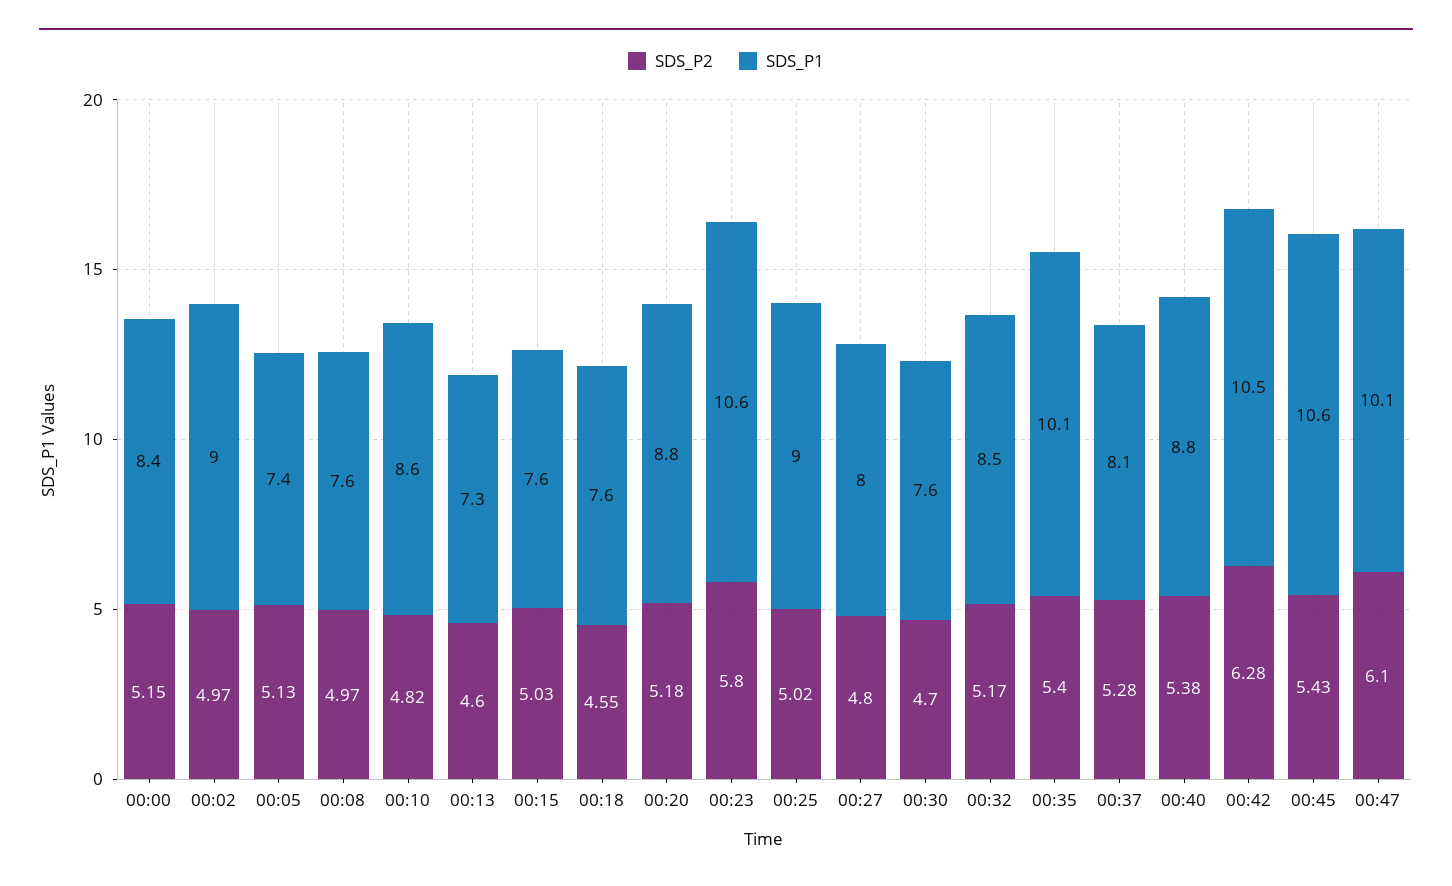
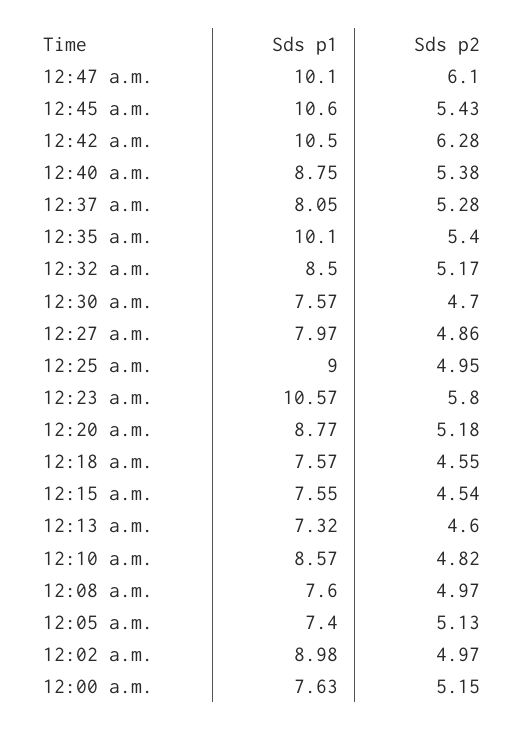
  {
    "SDS_P2": {
      "00:00": 5.15,
      "00:02": 4.97,
      "00:05": 5.13,
      "00:08": 4.97,
      "00:10": 4.82,
      "00:13": 4.6,
-     "00:15": 5.03,
+     "00:15": 4.54,
      "00:18": 4.55,
      "00:20": 5.18,
      "00:23": 5.8,
-     "00:25": 5.02,
+     "00:25": 4.95,
-     "00:27": 4.8,
+     "00:27": 4.86,
      "00:30": 4.7,
      "00:32": 5.17,
      "00:35": 5.4,
      "00:37": 5.28,
      "00:40": 5.38,
      "00:42": 6.28,
      "00:45": 5.43,
      "00:47": 6.1
    },
    "SDS_P1": {
-     "00:00": 8.4,
+     "00:00": 7.63,
      "00:02": 8.98,
      "00:05": 7.4,
      "00:08": 7.6,
      "00:10": 8.57,
      "00:13": 7.32,
      "00:15": 7.55,
      "00:18": 7.57,
      "00:20": 8.77,
      "00:23": 10.57,
      "00:25": 9,
      "00:27": 7.97,
      "00:30": 7.57,
      "00:32": 8.5,
      "00:35": 10.1,
      "00:37": 8.05,
      "00:40": 8.75,
      "00:42": 10.5,
      "00:45": 10.6,
      "00:47": 10.1
    }
  }

